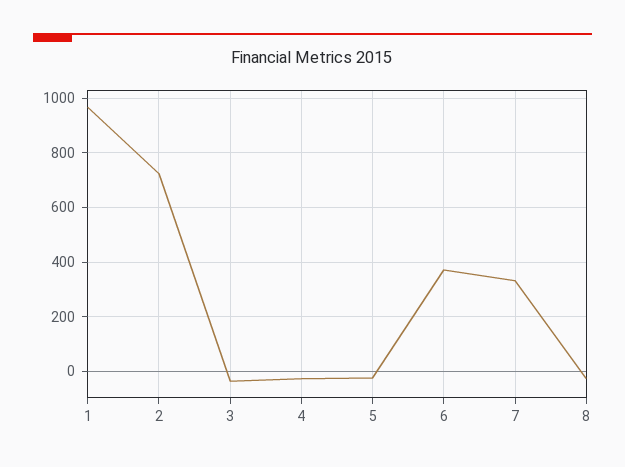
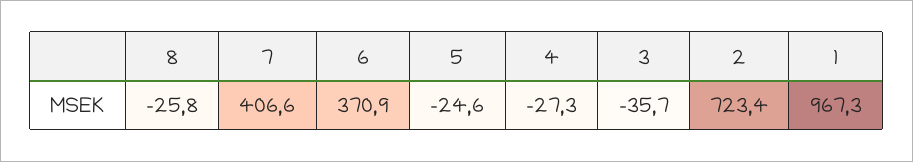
  {
    "1": 967.3,
    "2": 723.4,
    "3": -35.7,
    "4": -27.3,
    "5": -24.6,
    "6": 370.9,
-   "7": 325,
+   "7": 406.6,
    "8": -25.8
  }

